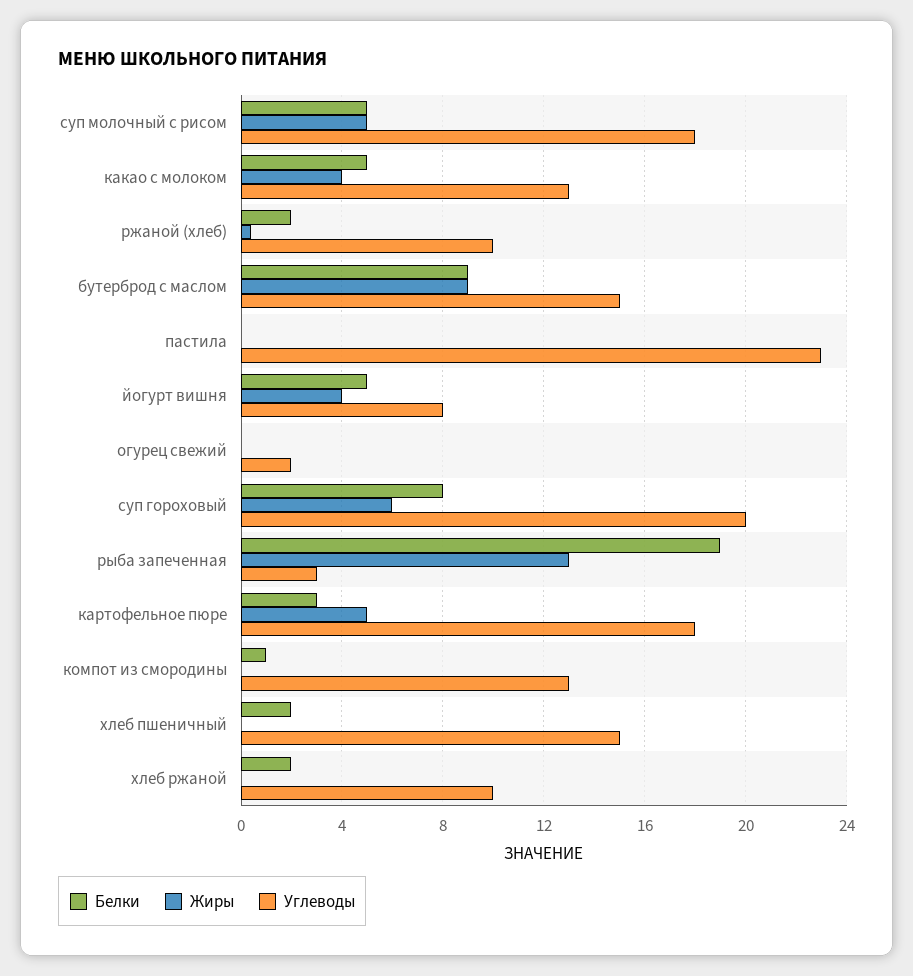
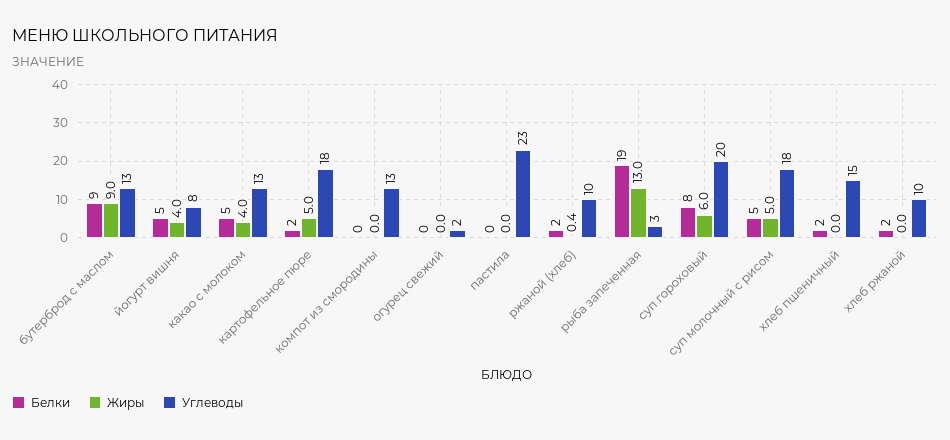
  {
    "Белки": {
      "суп молочный с рисом": 5,
      "какао с молоком": 5,
      "ржаной (хлеб)": 2,
      "бутерброд с маслом": 9,
      "пастила": 0,
      "йогурт вишня": 5,
      "огурец свежий": 0,
      "суп гороховый": 8,
      "рыба запеченная": 19,
-     "картофельное пюре": 3,
+     "картофельное пюре": 2,
-     "компот из смородины": 1,
+     "компот из смородины": 0,
      "хлеб пшеничный": 2,
      "хлеб ржаной": 2
    },
    "Жиры": {
      "суп молочный с рисом": 5,
      "какао с молоком": 4,
      "ржаной (хлеб)": 0.4,
      "бутерброд с маслом": 9,
      "пастила": 0,
      "йогурт вишня": 4,
      "огурец свежий": 0,
      "суп гороховый": 6,
      "рыба запеченная": 13,
      "картофельное пюре": 5,
      "компот из смородины": 0,
      "хлеб пшеничный": 0,
      "хлеб ржаной": 0
    },
    "Углеводы": {
      "суп молочный с рисом": 18,
      "какао с молоком": 13,
      "ржаной (хлеб)": 10,
-     "бутерброд с маслом": 15,
+     "бутерброд с маслом": 13,
      "пастила": 23,
      "йогурт вишня": 8,
      "огурец свежий": 2,
      "суп гороховый": 20,
      "рыба запеченная": 3,
      "картофельное пюре": 18,
      "компот из смородины": 13,
      "хлеб пшеничный": 15,
      "хлеб ржаной": 10
    }
  }

